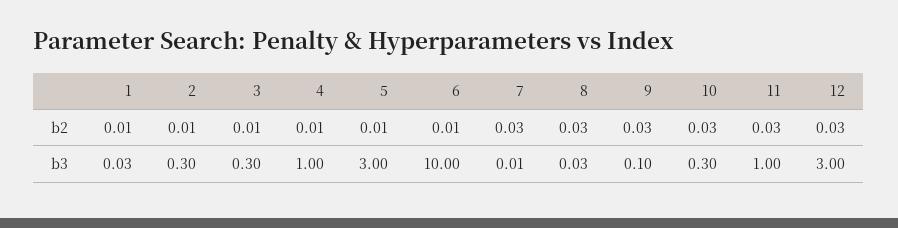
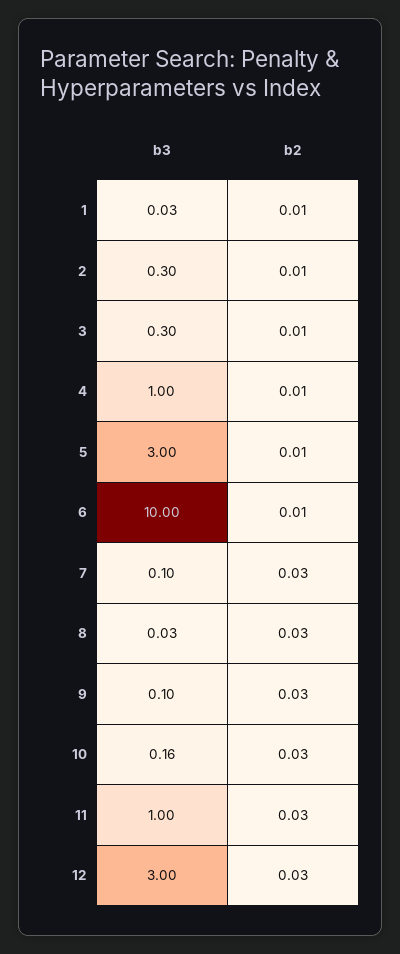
  {
    "1": {
      "b2": 0.01,
      "b3": 0.03
    },
    "2": {
      "b2": 0.01,
      "b3": 0.3
    },
    "3": {
      "b2": 0.01,
      "b3": 0.3
    },
    "4": {
      "b2": 0.01,
      "b3": 1
    },
    "5": {
      "b2": 0.01,
      "b3": 3
    },
    "6": {
      "b2": 0.01,
      "b3": 10
    },
    "7": {
      "b2": 0.03,
-     "b3": 0.01
+     "b3": 0.1
    },
    "8": {
      "b2": 0.03,
      "b3": 0.03
    },
    "9": {
      "b2": 0.03,
      "b3": 0.1
    },
    "10": {
      "b2": 0.03,
-     "b3": 0.3
+     "b3": 0.16
    },
    "11": {
      "b2": 0.03,
      "b3": 1
    },
    "12": {
      "b2": 0.03,
      "b3": 3
    }
  }

